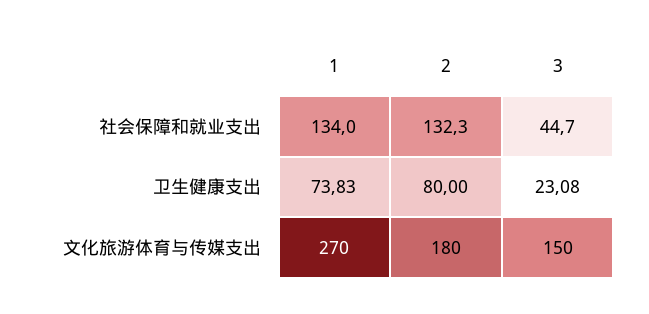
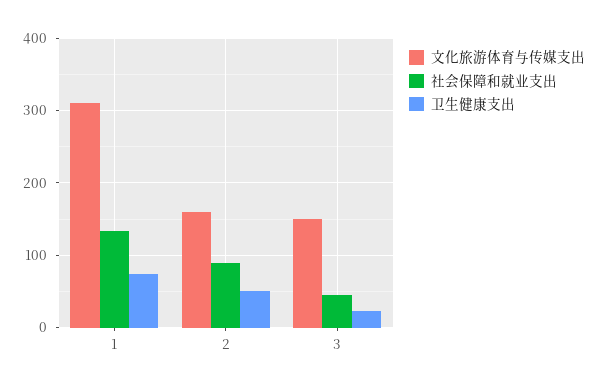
  {
    "社会保障和就业支出": {
      "1": 134,
-     "2": 132.3,
+     "2": 90,
      "3": 44.7
    },
    "卫生健康支出": {
      "1": 73.83,
-     "2": 80,
+     "2": 50,
      "3": 23.08
    },
    "文化旅游体育与传媒支出": {
-     "1": 270,
+     "1": 310,
-     "2": 180,
+     "2": 160,
      "3": 150
    }
  }

